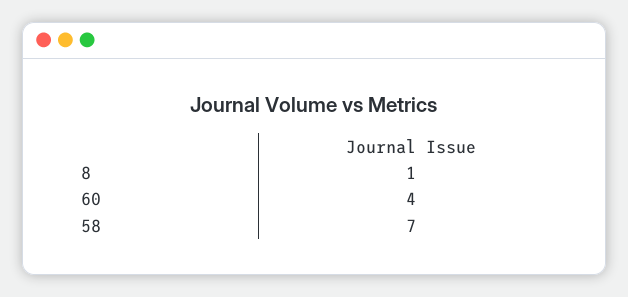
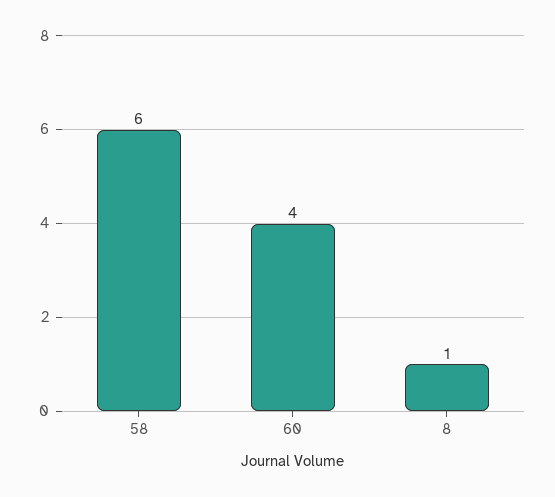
  {
    "8": 1,
    "60": 4,
-   "58": 7
+   "58": 6
  }

